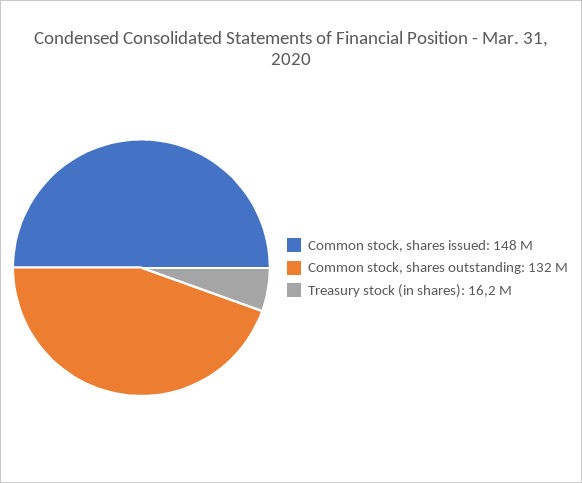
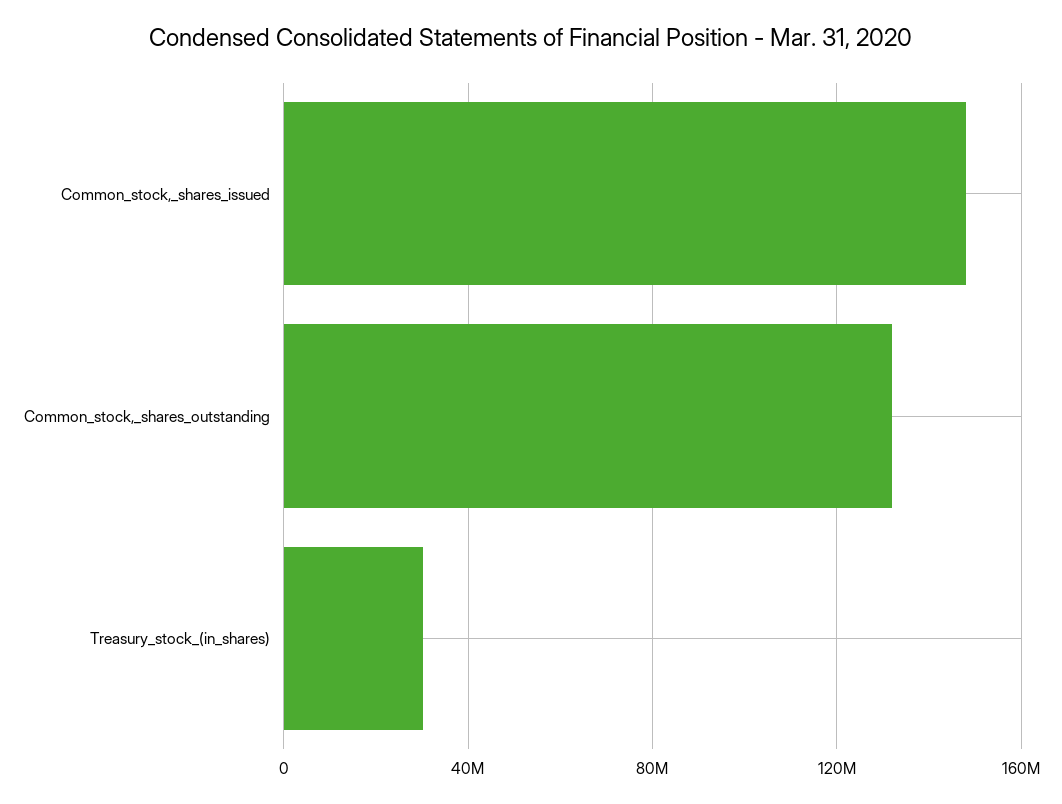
  {
    "Common stock, shares issued": 148000000,
    "Common stock, shares outstanding": 132000000,
-   "Treasury stock (in shares)": 16200000
+   "Treasury stock (in shares)": 30000000
  }

